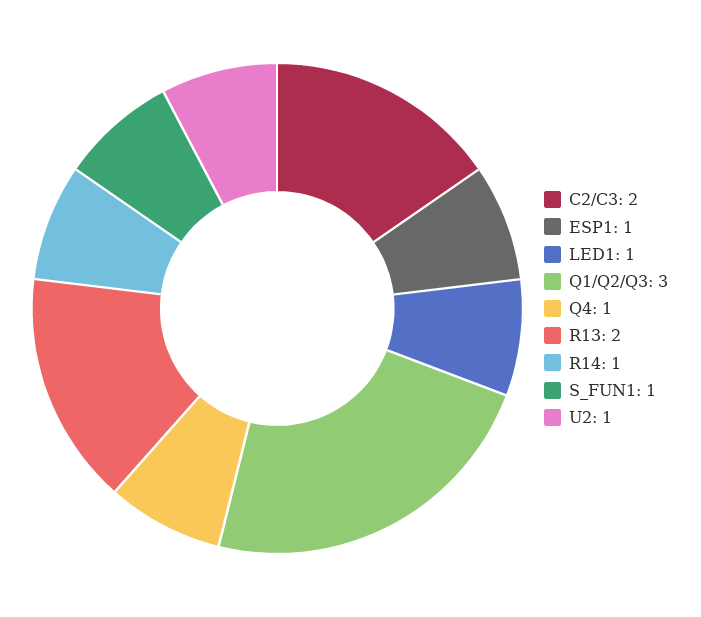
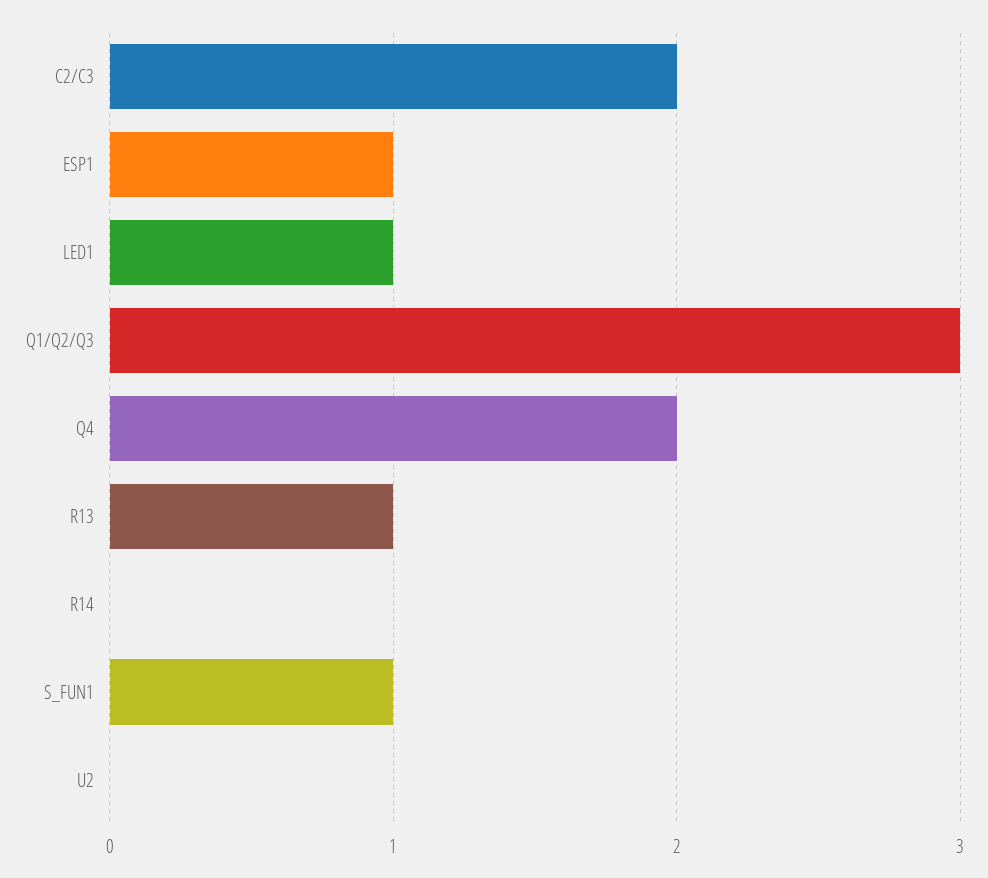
  {
    "C2/C3": 2,
    "ESP1": 1,
    "LED1": 1,
    "Q1/Q2/Q3": 3,
-   "Q4": 1,
+   "Q4": 2,
-   "R13": 2,
+   "R13": 1,
-   "R14": 1,
+   "R14": 0,
    "S_FUN1": 1,
-   "U2": 1
+   "U2": 0
  }

